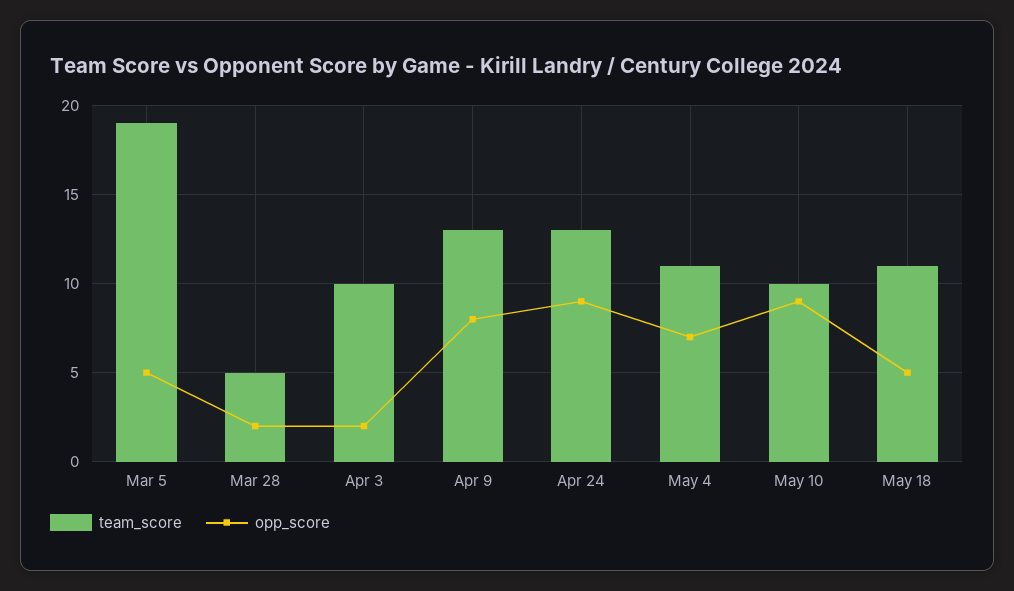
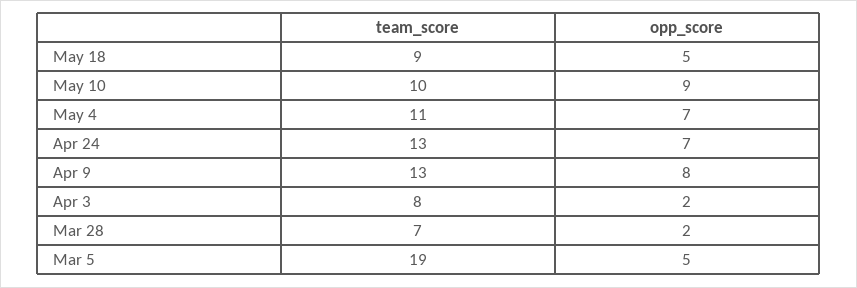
  {
    "team_score": {
      "Mar 5": 19,
-     "Mar 28": 5,
+     "Mar 28": 7,
-     "Apr 3": 10,
+     "Apr 3": 8,
      "Apr 9": 13,
      "Apr 24": 13,
      "May 4": 11,
      "May 10": 10,
-     "May 18": 11
+     "May 18": 9
    },
    "opp_score": {
      "Mar 5": 5,
      "Mar 28": 2,
      "Apr 3": 2,
      "Apr 9": 8,
-     "Apr 24": 9,
+     "Apr 24": 7,
      "May 4": 7,
      "May 10": 9,
      "May 18": 5
    }
  }

